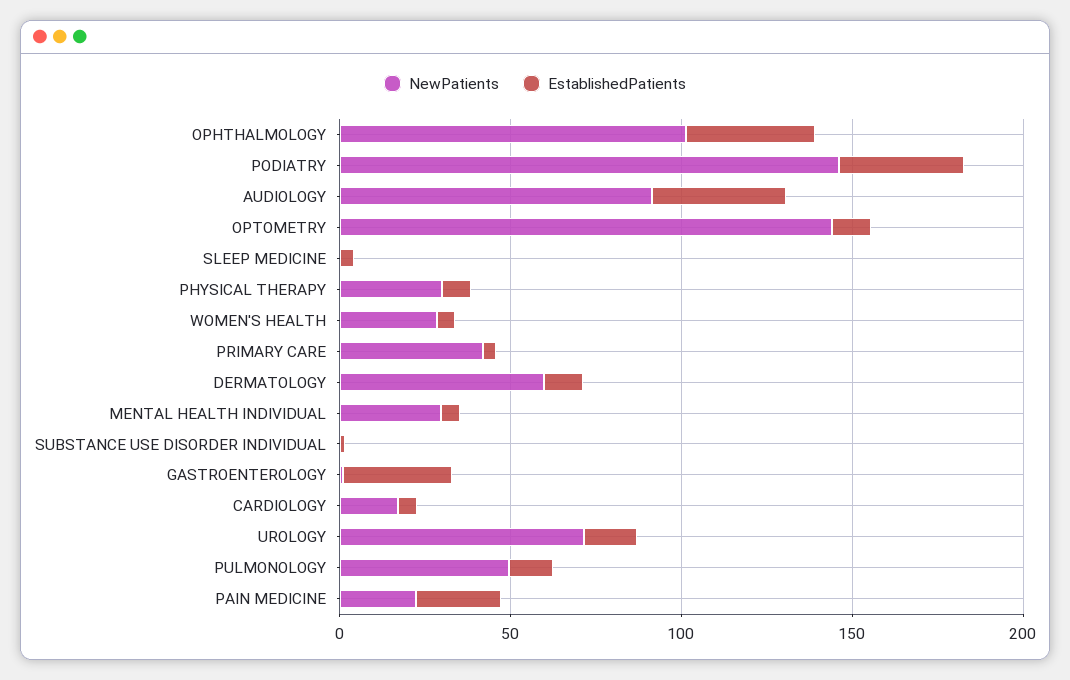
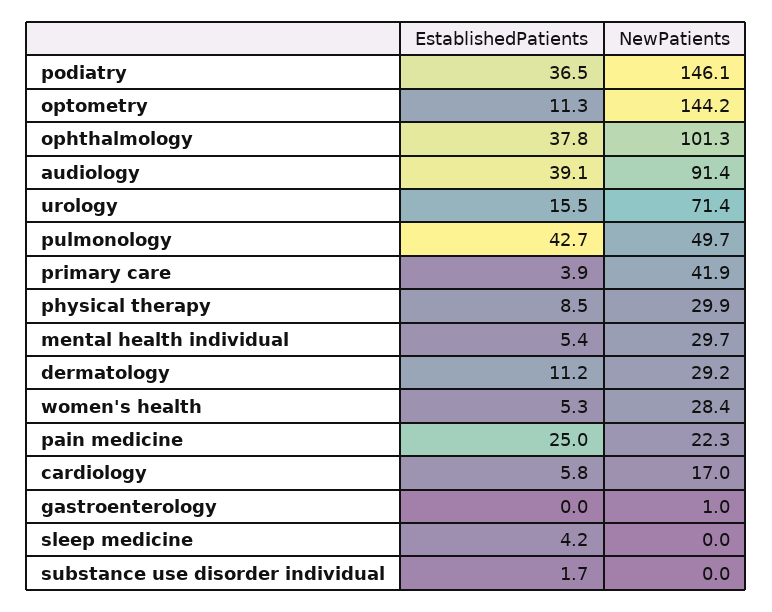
  {
    "NewPatients": {
      "OPHTHALMOLOGY": 101.3,
      "PODIATRY": 146.1,
      "AUDIOLOGY": 91.4,
      "OPTOMETRY": 144.2,
      "SLEEP MEDICINE": 0,
      "PHYSICAL THERAPY": 29.9,
      "WOMEN'S HEALTH": 28.4,
      "PRIMARY CARE": 41.9,
-     "DERMATOLOGY": 60,
+     "DERMATOLOGY": 29.2,
      "MENTAL HEALTH INDIVIDUAL": 29.7,
      "SUBSTANCE USE DISORDER INDIVIDUAL": 0,
      "GASTROENTEROLOGY": 1,
      "CARDIOLOGY": 17,
      "UROLOGY": 71.4,
      "PULMONOLOGY": 49.7,
      "PAIN MEDICINE": 22.3
    },
    "EstablishedPatients": {
      "OPHTHALMOLOGY": 37.8,
      "PODIATRY": 36.5,
      "AUDIOLOGY": 39.1,
      "OPTOMETRY": 11.3,
      "SLEEP MEDICINE": 4.2,
      "PHYSICAL THERAPY": 8.5,
      "WOMEN'S HEALTH": 5.3,
      "PRIMARY CARE": 3.9,
      "DERMATOLOGY": 11.2,
      "MENTAL HEALTH INDIVIDUAL": 5.4,
      "SUBSTANCE USE DISORDER INDIVIDUAL": 1.7,
-     "GASTROENTEROLOGY": 30,
+     "GASTROENTEROLOGY": 0,
      "CARDIOLOGY": 5.8,
      "UROLOGY": 15.5,
-     "PULMONOLOGY": 10,
+     "PULMONOLOGY": 42.7,
      "PAIN MEDICINE": 25
    }
  }

